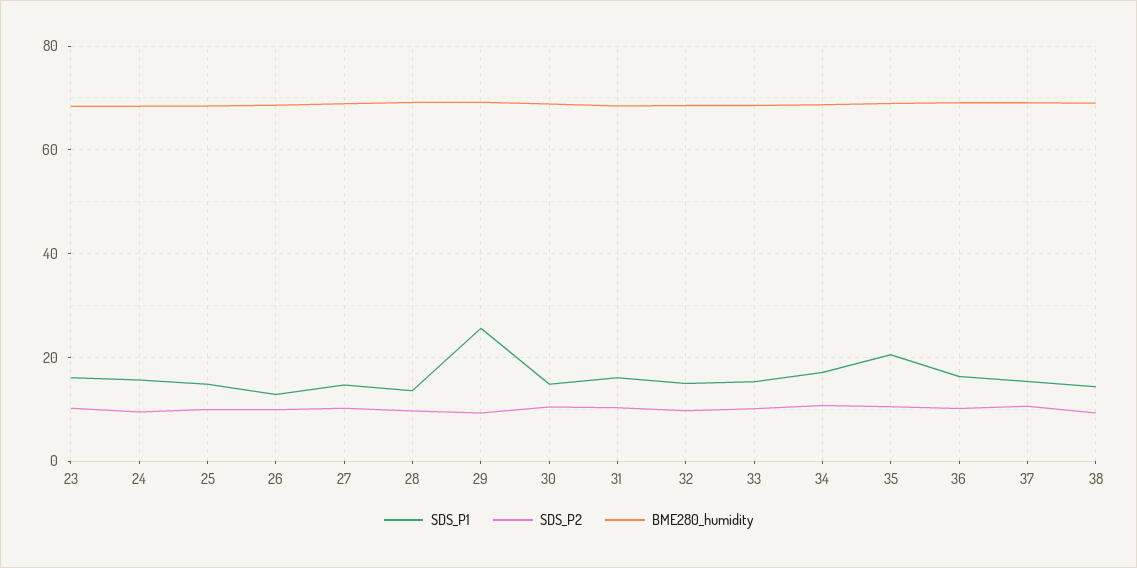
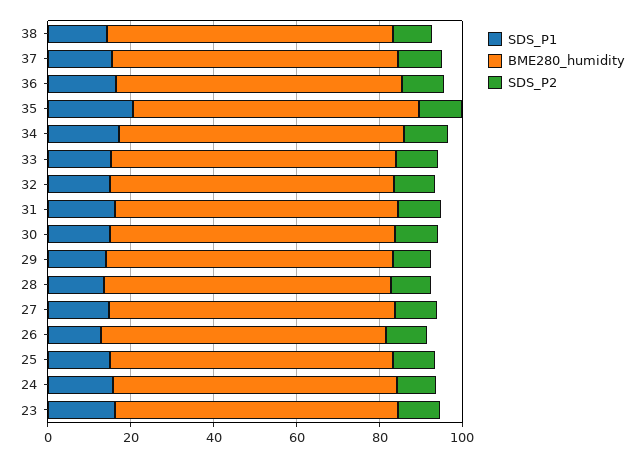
  {
    "SDS_P1": {
      "23": 16,
      "24": 16,
      "25": 14,
      "26": 12,
      "27": 14,
      "28": 14,
-     "29": 26,
+     "29": 15,
      "30": 14,
      "31": 16,
      "32": 14,
      "33": 16,
      "34": 18,
      "35": 20,
      "36": 16,
      "37": 16,
      "38": 14
    },
    "SDS_P2": {
      "23": 10,
      "24": 10,
      "25": 10,
      "26": 10,
      "27": 10,
      "28": 10,
      "29": 10,
      "30": 10,
      "31": 10,
      "32": 10,
      "33": 10,
      "34": 10,
      "35": 10,
      "36": 10,
      "37": 10,
      "38": 10
    },
    "BME280_humidity": {
      "23": 68,
      "24": 68,
      "25": 68,
      "26": 68,
      "27": 68,
      "28": 70,
      "29": 70,
      "30": 68,
      "31": 68,
      "32": 68,
      "33": 68,
      "34": 68,
      "35": 68,
      "36": 70,
      "37": 70,
      "38": 70
    }
  }

